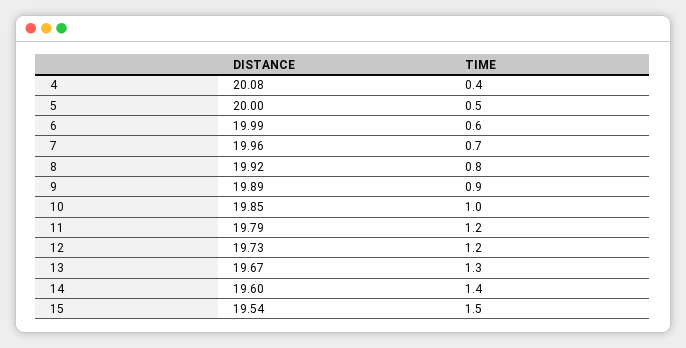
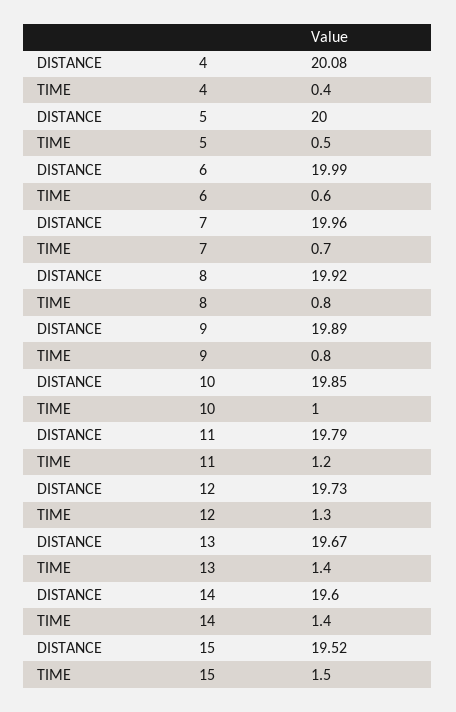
  {
    "DISTANCE": {
      "4": 20.08,
      "5": 20,
      "6": 19.99,
      "7": 19.96,
      "8": 19.92,
      "9": 19.89,
      "10": 19.85,
      "11": 19.79,
      "12": 19.73,
      "13": 19.67,
      "14": 19.6,
-     "15": 19.54
+     "15": 19.52
    },
    "TIME": {
      "4": 0.4,
      "5": 0.5,
      "6": 0.6,
      "7": 0.7,
      "8": 0.8,
-     "9": 0.9,
+     "9": 0.8,
      "10": 1,
      "11": 1.2,
-     "12": 1.2,
+     "12": 1.3,
-     "13": 1.3,
+     "13": 1.4,
      "14": 1.4,
      "15": 1.5
    }
  }

